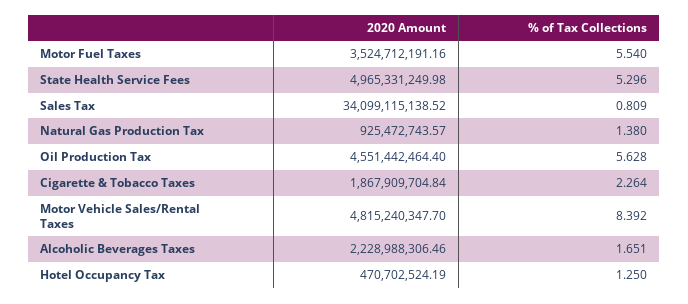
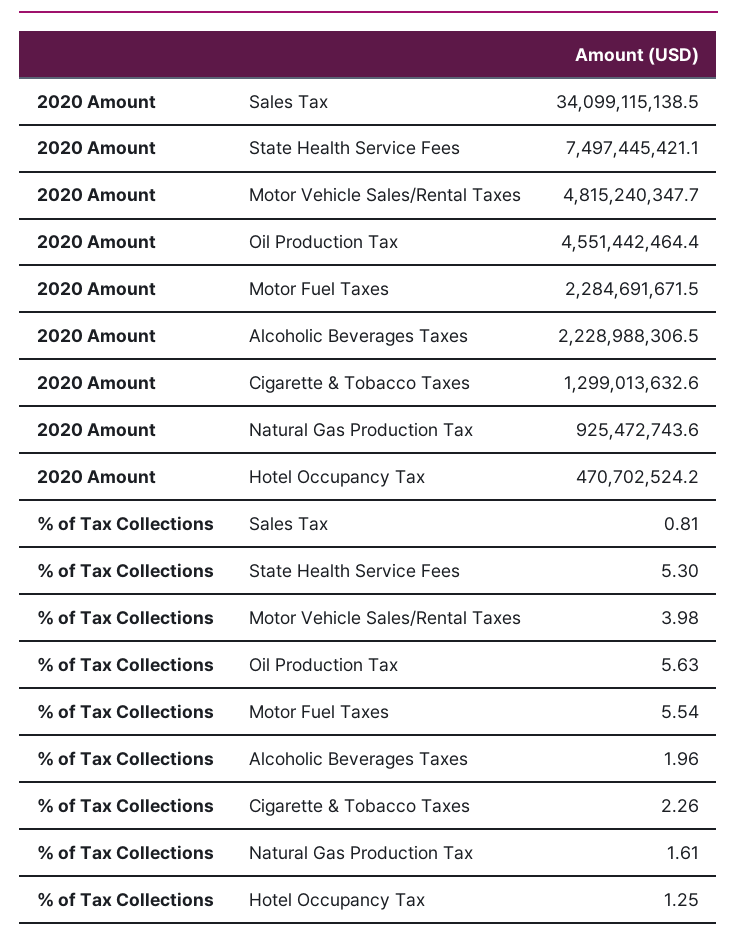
  {
    "2020 Amount": {
-     "Motor Fuel Taxes": 3524712191.16,
+     "Motor Fuel Taxes": 2284691671.5,
-     "State Health Service Fees": 4965331249.98,
+     "State Health Service Fees": 7497445421.1,
      "Sales Tax": 34099115138.52,
      "Natural Gas Production Tax": 925472743.57,
      "Oil Production Tax": 4551442464.4,
-     "Cigarette & Tobacco Taxes": 1867909704.84,
+     "Cigarette & Tobacco Taxes": 1299013632.6,
      "Motor Vehicle Sales/Rental Taxes": 4815240347.7,
      "Alcoholic Beverages Taxes": 2228988306.46,
      "Hotel Occupancy Tax": 470702524.19
    },
    "% of Tax Collections": {
      "Motor Fuel Taxes": 5.54,
      "State Health Service Fees": 5.296,
      "Sales Tax": 0.809,
-     "Natural Gas Production Tax": 1.38,
+     "Natural Gas Production Tax": 1.61,
      "Oil Production Tax": 5.628,
      "Cigarette & Tobacco Taxes": 2.264,
-     "Motor Vehicle Sales/Rental Taxes": 8.392,
+     "Motor Vehicle Sales/Rental Taxes": 3.98,
-     "Alcoholic Beverages Taxes": 1.651,
+     "Alcoholic Beverages Taxes": 1.96,
      "Hotel Occupancy Tax": 1.25
    }
  }

